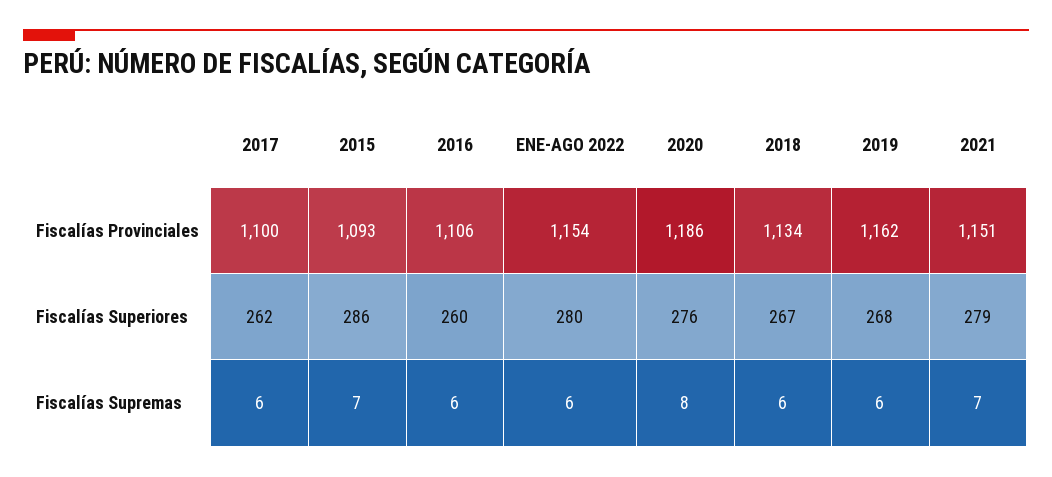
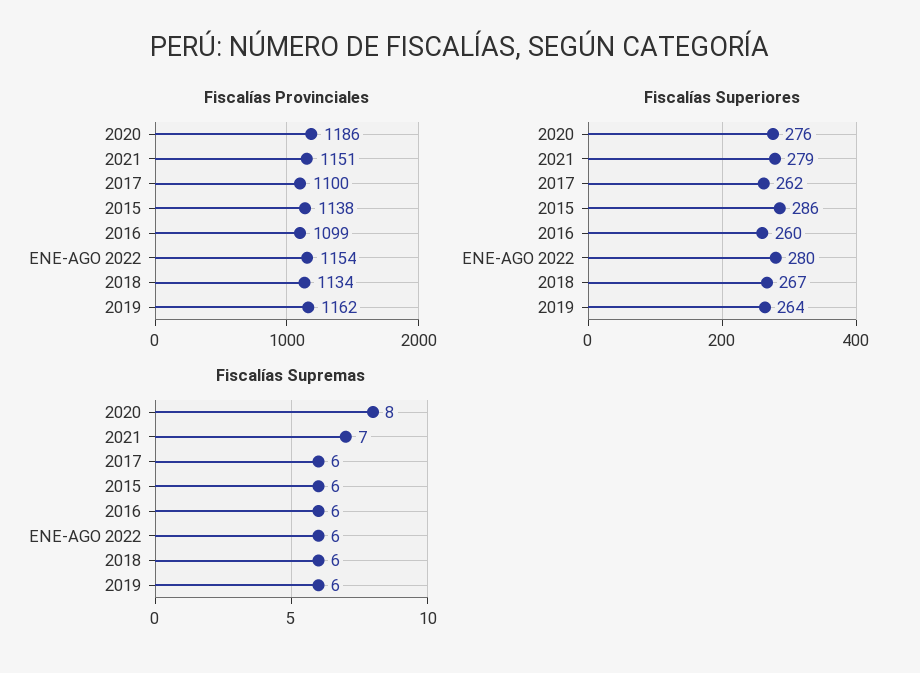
  {
    "Fiscalías Provinciales": {
      "2017": 1100,
-     "2015": 1093,
+     "2015": 1138,
-     "2016": 1106,
+     "2016": 1099,
      "ENE-AGO 2022": 1154,
      "2020": 1186,
      "2018": 1134,
      "2019": 1162,
      "2021": 1151
    },
    "Fiscalías Superiores": {
      "2017": 262,
      "2015": 286,
      "2016": 260,
      "ENE-AGO 2022": 280,
      "2020": 276,
      "2018": 267,
-     "2019": 268,
+     "2019": 264,
      "2021": 279
    },
    "Fiscalías Supremas": {
      "2017": 6,
-     "2015": 7,
+     "2015": 6,
      "2016": 6,
      "ENE-AGO 2022": 6,
      "2020": 8,
      "2018": 6,
      "2019": 6,
      "2021": 7
    }
  }

